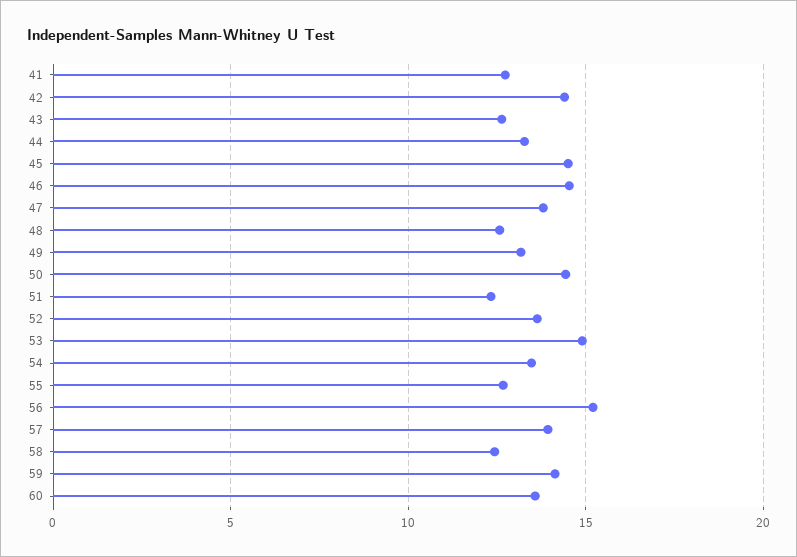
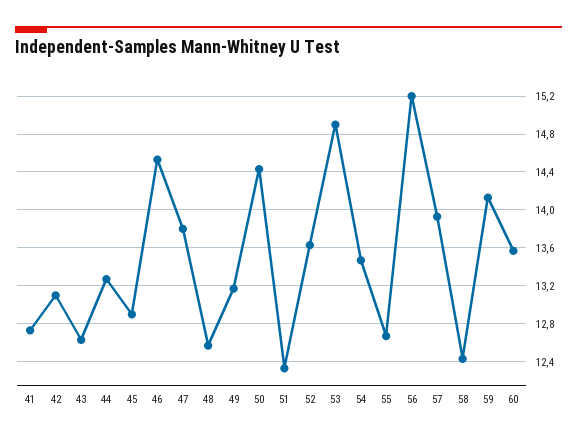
  {
    "41": 12.7,
-   "42": 14.5,
+   "42": 13.1,
    "43": 12.6,
    "44": 13.3,
-   "45": 14.5,
+   "45": 12.9,
    "46": 14.5,
    "47": 13.8,
    "48": 12.6,
    "49": 13.2,
    "50": 14.4,
    "51": 12.3,
    "52": 13.6,
    "53": 14.9,
    "54": 13.5,
    "55": 12.7,
    "56": 15.2,
    "57": 13.9,
    "58": 12.4,
    "59": 14.1,
    "60": 13.6
  }

